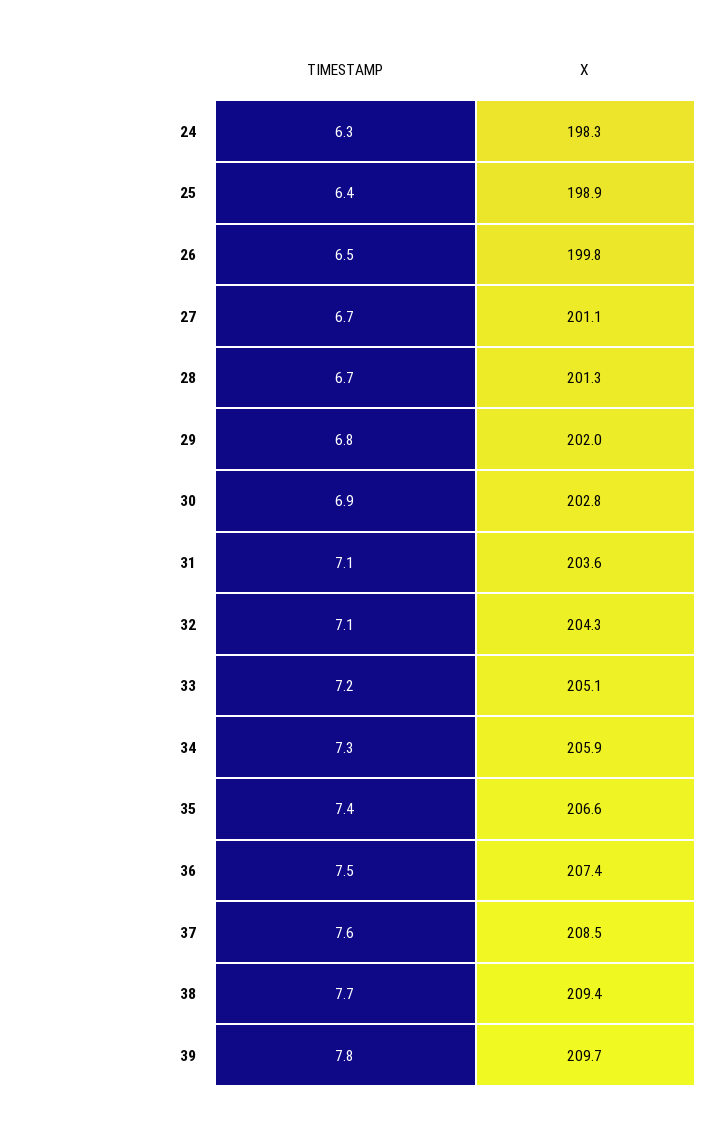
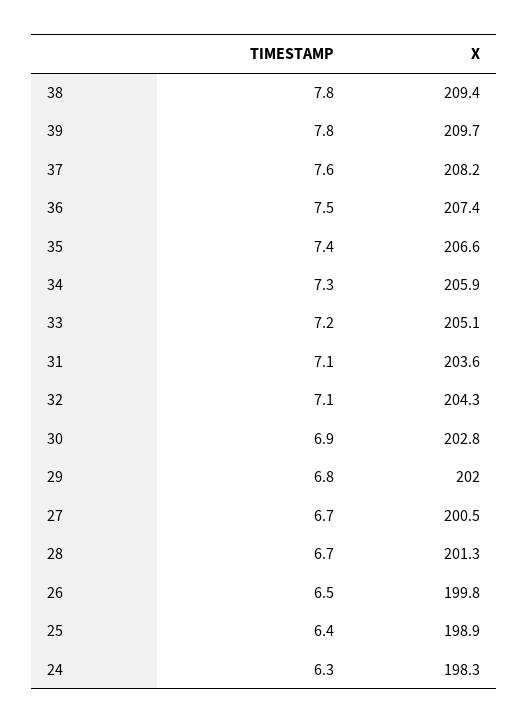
  {
    "TIMESTAMP": {
      "24": 6.3,
      "25": 6.4,
      "26": 6.5,
      "27": 6.7,
      "28": 6.7,
      "29": 6.8,
      "30": 6.9,
      "31": 7.1,
      "32": 7.1,
      "33": 7.2,
      "34": 7.3,
      "35": 7.4,
      "36": 7.5,
      "37": 7.6,
-     "38": 7.7,
+     "38": 7.8,
      "39": 7.8
    },
    "X": {
      "24": 198.3,
      "25": 198.9,
      "26": 199.8,
-     "27": 201.1,
+     "27": 200.5,
      "28": 201.3,
      "29": 202,
      "30": 202.8,
      "31": 203.6,
      "32": 204.3,
      "33": 205.1,
      "34": 205.9,
      "35": 206.6,
      "36": 207.4,
-     "37": 208.5,
+     "37": 208.2,
      "38": 209.4,
      "39": 209.7
    }
  }

